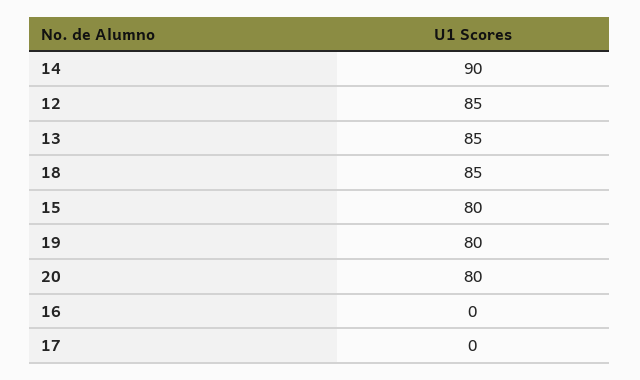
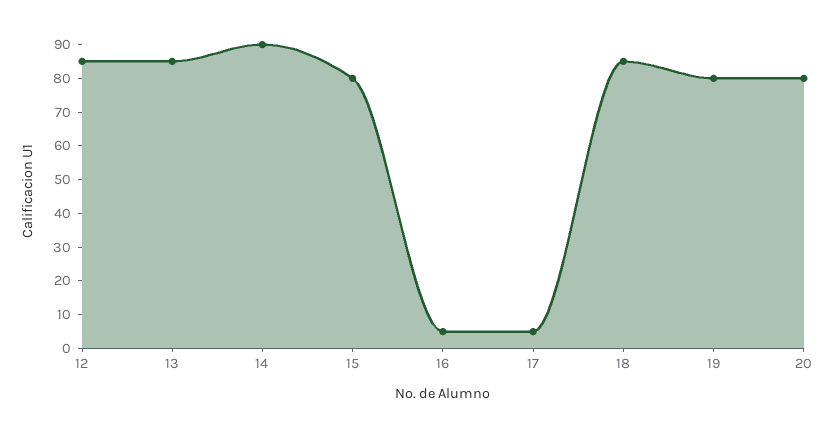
  {
    "14": 90,
    "12": 85,
    "13": 85,
    "18": 85,
    "15": 80,
    "19": 80,
    "20": 80,
-   "16": 0,
+   "16": 5,
-   "17": 0
+   "17": 5
  }

